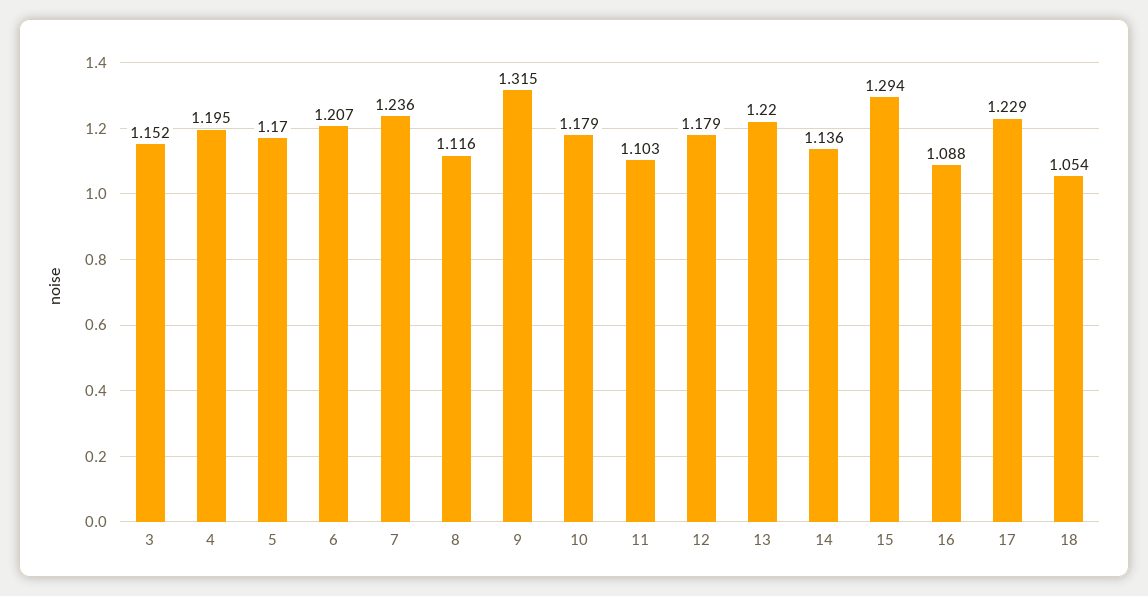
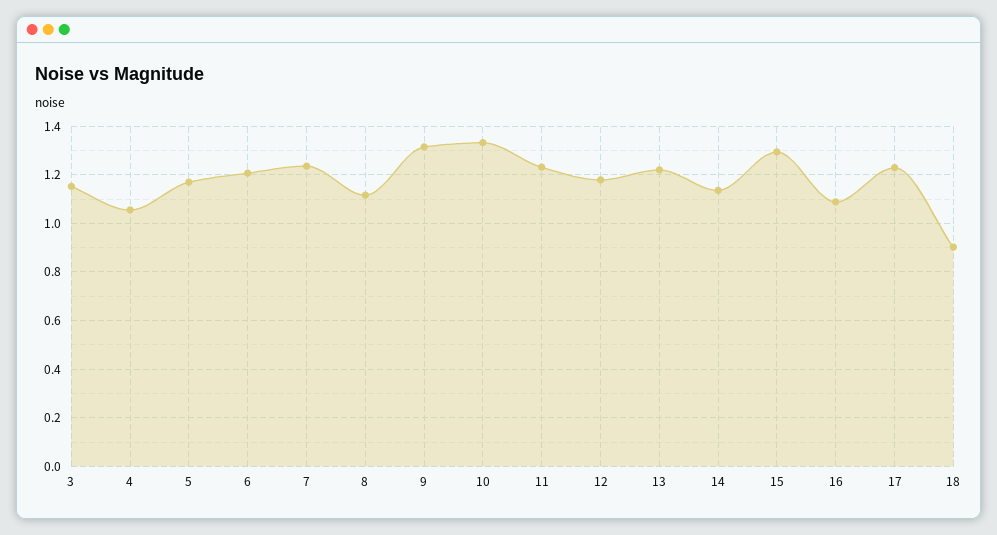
  {
    "3": 1.152,
-   "4": 1.195,
+   "4": 1.05,
    "5": 1.17,
    "6": 1.207,
    "7": 1.236,
    "8": 1.116,
    "9": 1.315,
-   "10": 1.179,
+   "10": 1.325,
-   "11": 1.103,
+   "11": 1.225,
    "12": 1.179,
    "13": 1.22,
    "14": 1.136,
    "15": 1.294,
    "16": 1.088,
    "17": 1.229,
-   "18": 1.054
+   "18": 0.9
  }

